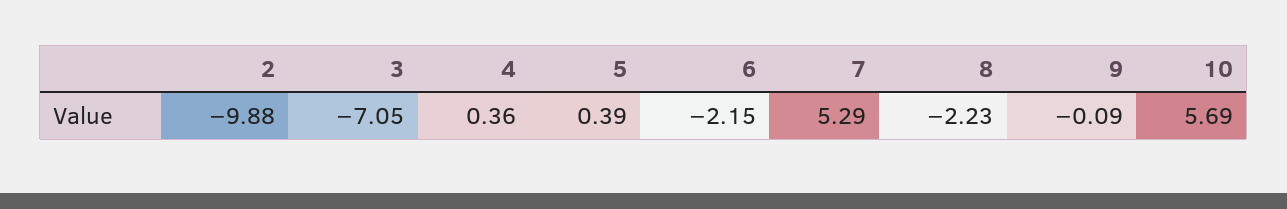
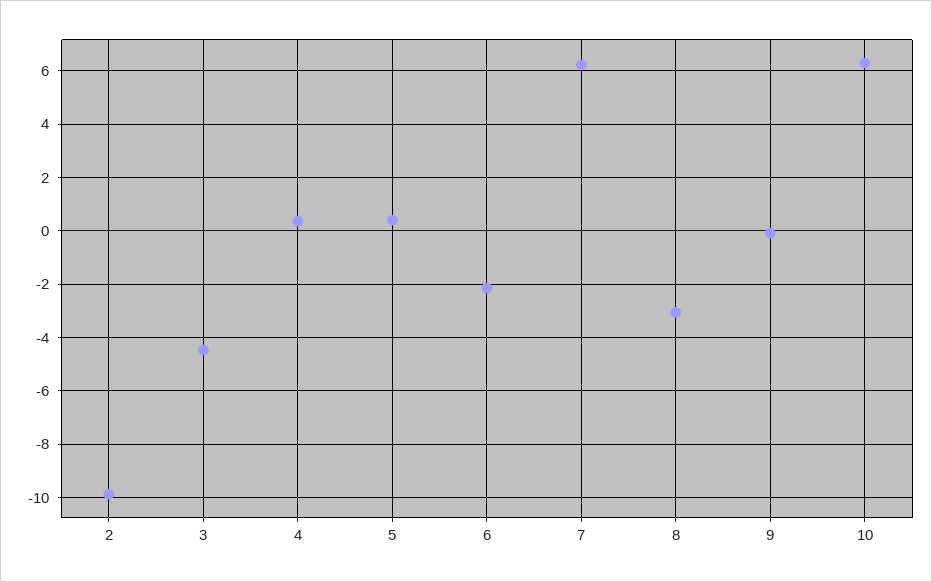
  {
    "2": -9.88,
-   "3": -7.05,
+   "3": -4.5,
    "4": 0.36,
    "5": 0.39,
    "6": -2.15,
-   "7": 5.29,
+   "7": 6.25,
-   "8": -2.23,
+   "8": -3,
    "9": -0.09,
-   "10": 5.69
+   "10": 6.25
  }

